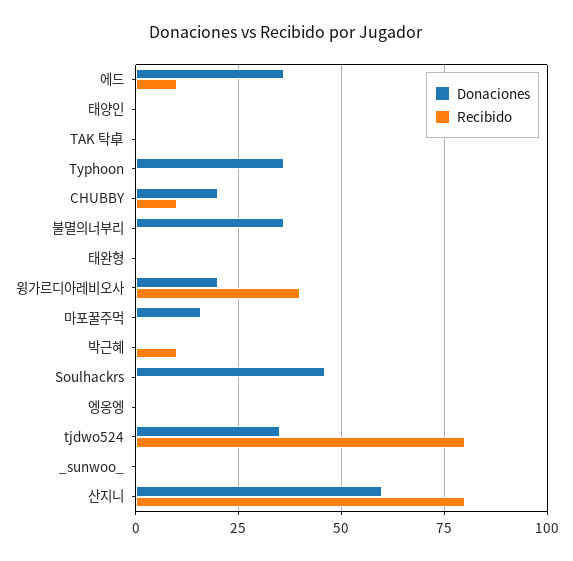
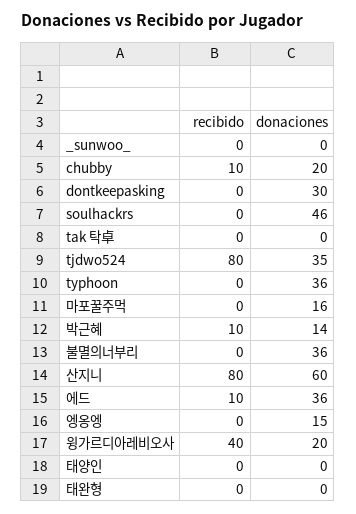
  {
    "Donaciones": {
      "에드": 36,
      "태양인": 0,
      "TAK 탁卓": 0,
      "Typhoon": 36,
      "CHUBBY": 20,
      "불멸의너부리": 36,
      "태완형": 0,
      "윙가르디아레비오사": 20,
      "마포꿀주먹": 16,
-     "박근혜": 0,
+     "박근혜": 14,
      "Soulhackrs": 46,
-     "엥옹엥": 0,
+     "엥옹엥": 15,
      "tjdwo524": 35,
      "_sunwoo_": 0,
-     "산지니": 60
+     "산지니": 60,
+     "dontkeepasking": 30
    },
    "Recibido": {
      "에드": 10,
      "태양인": 0,
      "TAK 탁卓": 0,
      "Typhoon": 0,
      "CHUBBY": 10,
      "불멸의너부리": 0,
      "태완형": 0,
      "윙가르디아레비오사": 40,
      "마포꿀주먹": 0,
      "박근혜": 10,
      "Soulhackrs": 0,
      "엥옹엥": 0,
      "tjdwo524": 80,
      "_sunwoo_": 0,
-     "산지니": 80
+     "산지니": 80,
+     "dontkeepasking": 0
    }
  }

